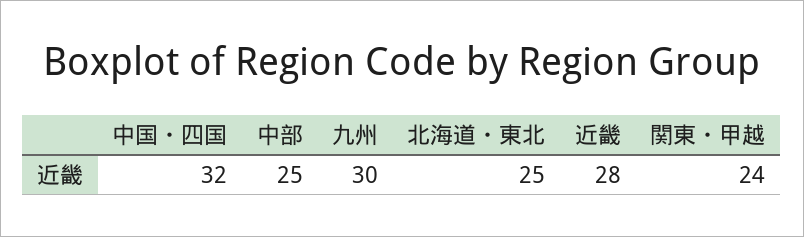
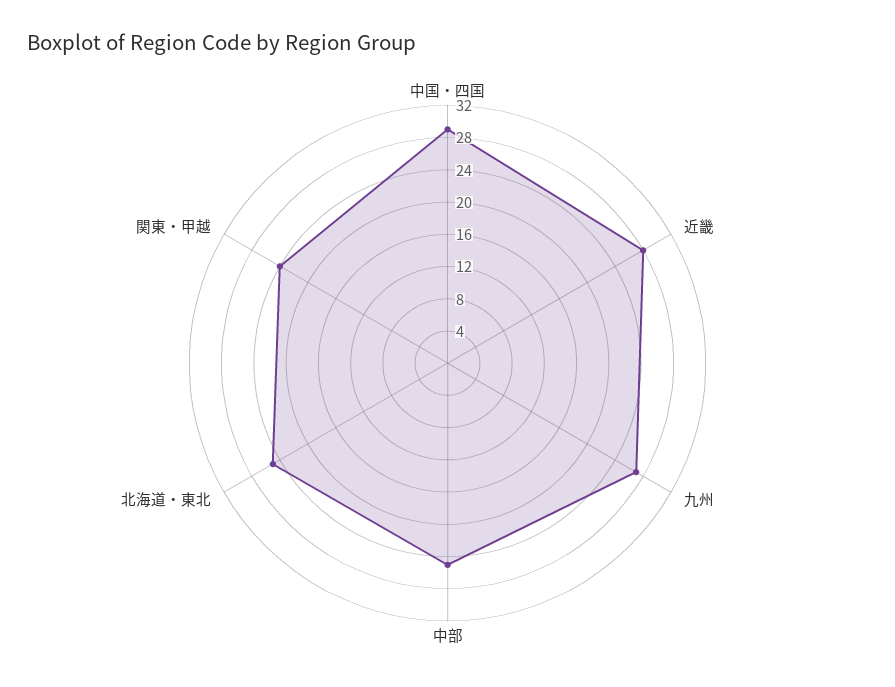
  {
-   "中国・四国": 32,
+   "中国・四国": 29,
    "中部": 25,
-   "九州": 30,
+   "九州": 27,
    "北海道・東北": 25,
    "近畿": 28,
    "関東・甲越": 24
  }

